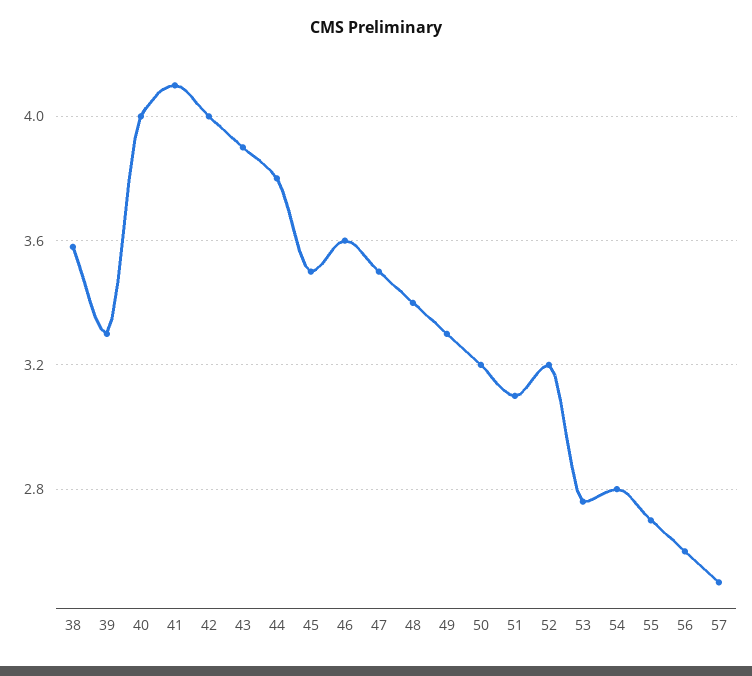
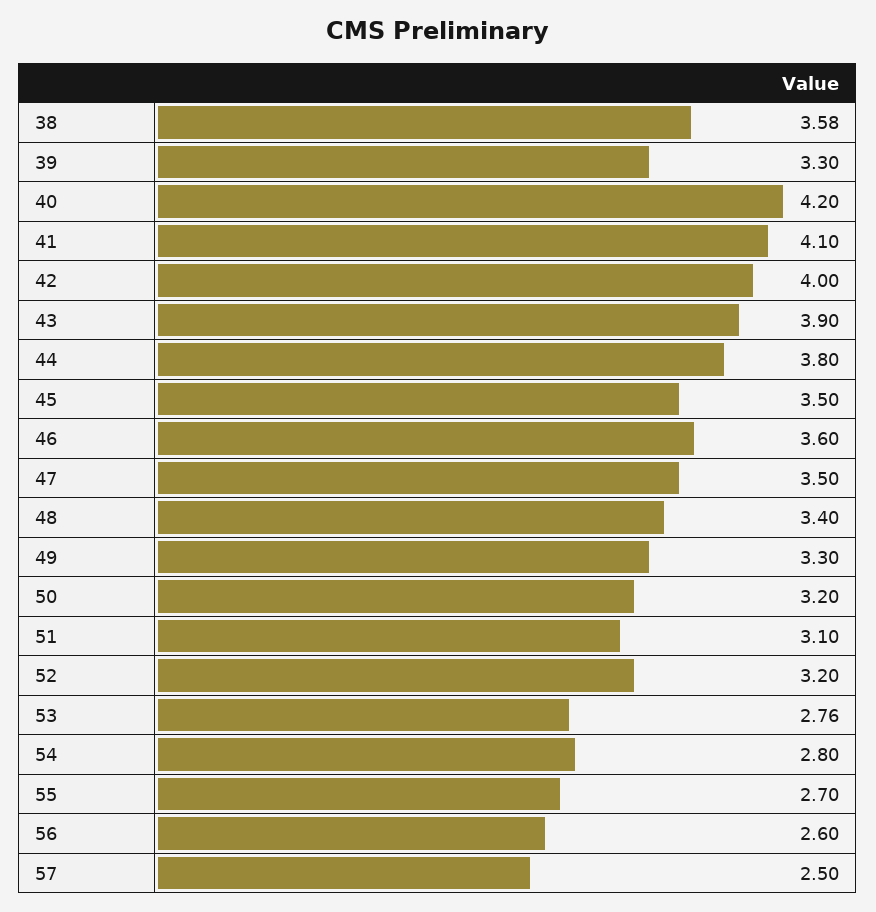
  {
    "38": 3.58,
    "39": 3.3,
-   "40": 4,
+   "40": 4.2,
    "41": 4.1,
    "42": 4,
    "43": 3.9,
    "44": 3.8,
    "45": 3.5,
    "46": 3.6,
    "47": 3.5,
    "48": 3.4,
    "49": 3.3,
    "50": 3.2,
    "51": 3.1,
    "52": 3.2,
    "53": 2.76,
    "54": 2.8,
    "55": 2.7,
    "56": 2.6,
    "57": 2.5
  }

